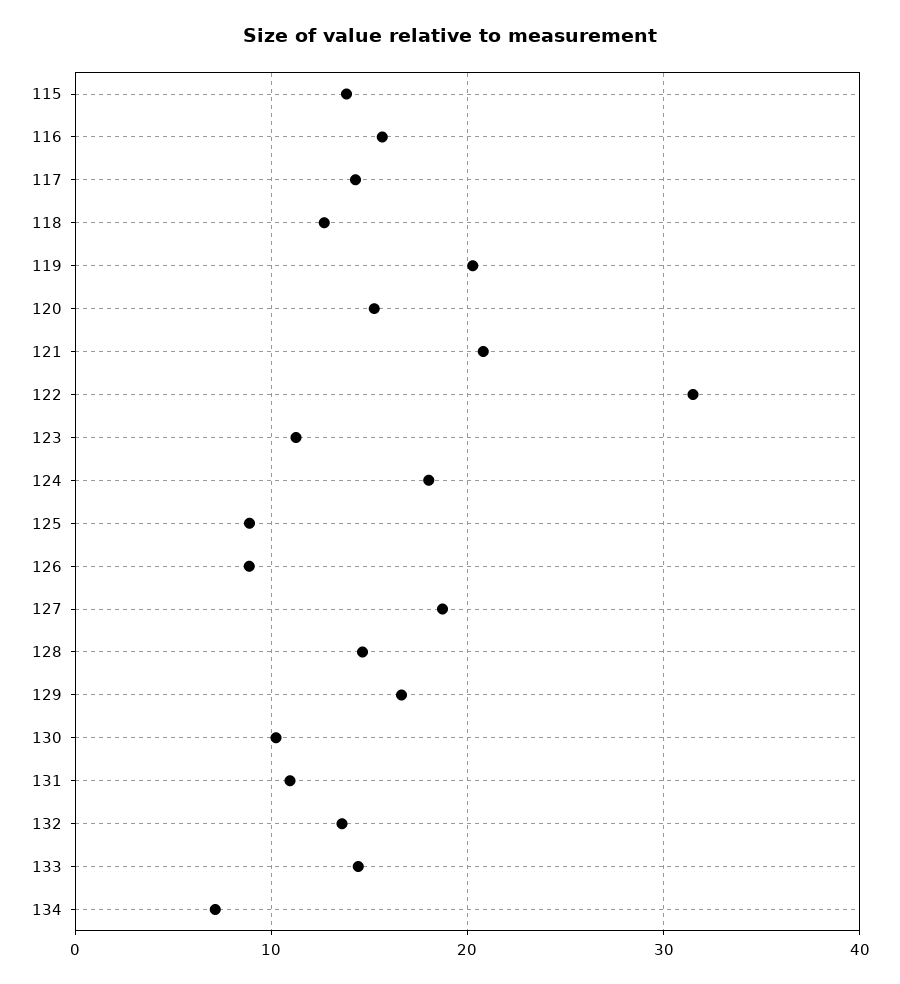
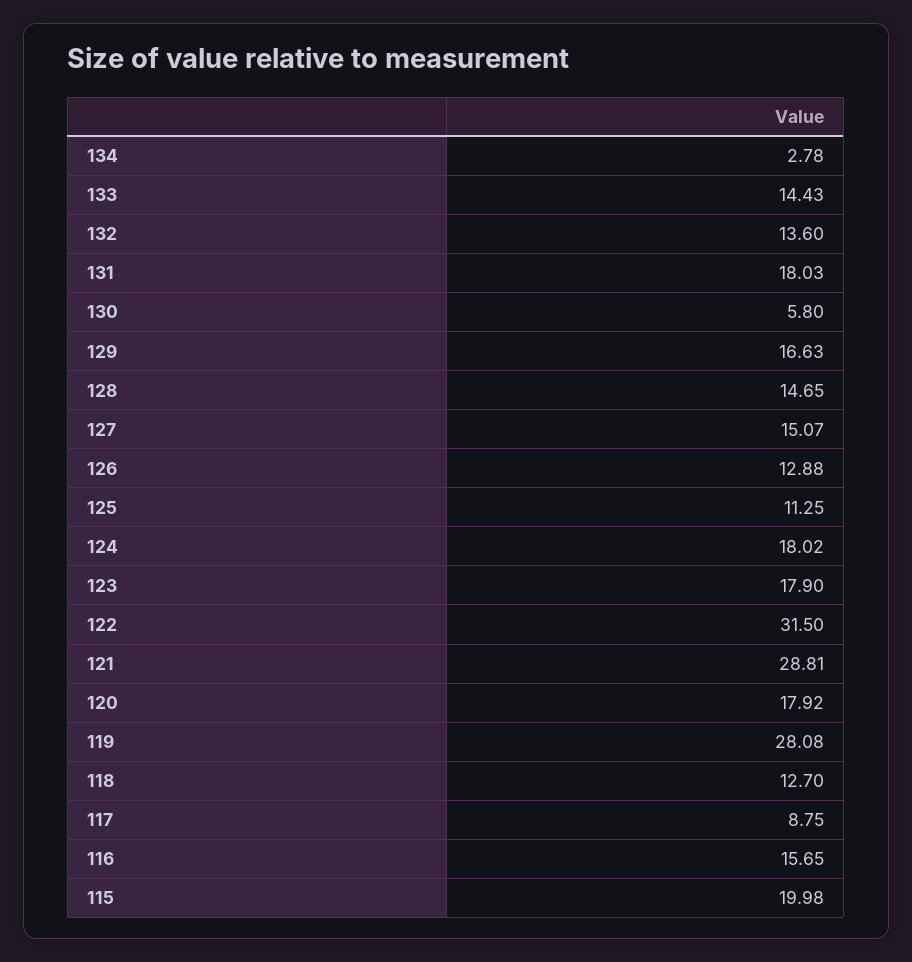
  {
-   "115": 14,
+   "115": 19.98,
    "116": 15.65,
-   "117": 14,
+   "117": 8.75,
    "118": 12.7,
-   "119": 20,
+   "119": 28.08,
-   "120": 15,
+   "120": 17.92,
-   "121": 21,
+   "121": 28.81,
    "122": 31.5,
-   "123": 11,
+   "123": 17.9,
    "124": 18.02,
-   "125": 9,
+   "125": 11.25,
-   "126": 9,
+   "126": 12.88,
-   "127": 19,
+   "127": 15.07,
    "128": 14.65,
    "129": 16.63,
-   "130": 10,
+   "130": 5.8,
-   "131": 11,
+   "131": 18.03,
    "132": 13.6,
    "133": 14.43,
-   "134": 7
+   "134": 2.78
  }

